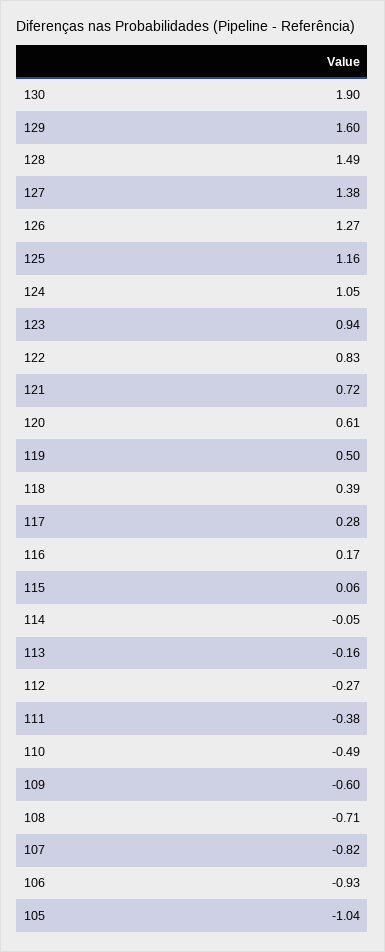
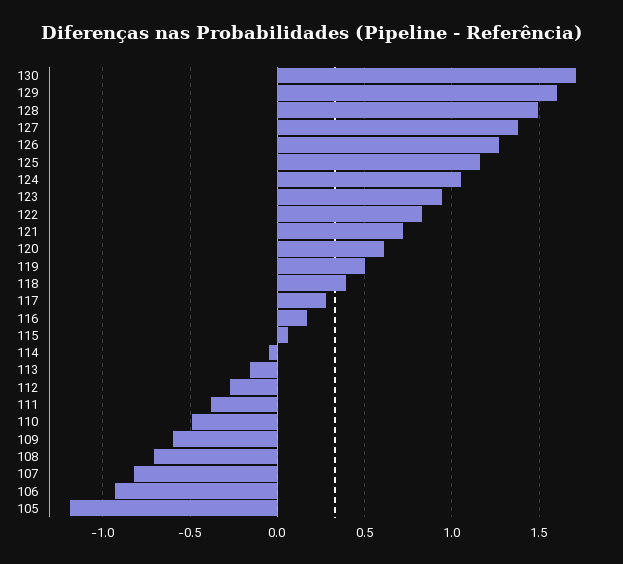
  {
-   "130": 1.9,
+   "130": 1.7,
    "129": 1.6,
    "128": 1.49,
    "127": 1.38,
    "126": 1.27,
    "125": 1.16,
    "124": 1.05,
    "123": 0.94,
    "122": 0.83,
    "121": 0.72,
    "120": 0.61,
    "119": 0.5,
    "118": 0.39,
    "117": 0.28,
    "116": 0.17,
    "115": 0.06,
    "114": -0.05,
    "113": -0.16,
    "112": -0.27,
    "111": -0.38,
    "110": -0.49,
    "109": -0.6,
    "108": -0.71,
    "107": -0.82,
    "106": -0.93,
-   "105": -1.04
+   "105": -1.2
  }

